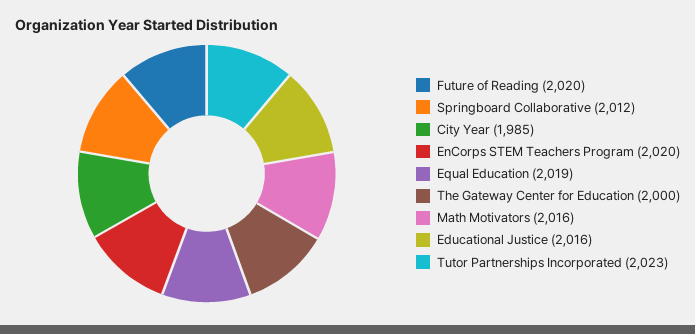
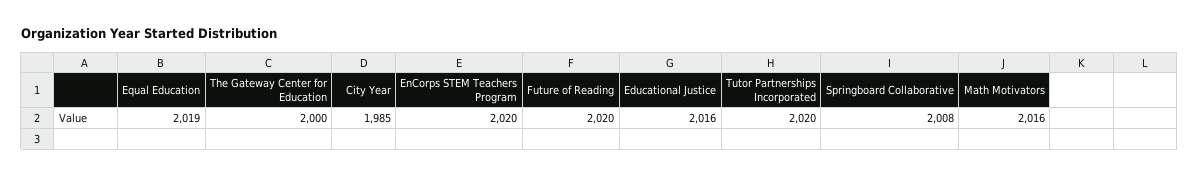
  {
    "Future of Reading": 2020,
-   "Springboard Collaborative": 2012,
+   "Springboard Collaborative": 2008,
    "City Year": 1985,
    "EnCorps STEM Teachers Program": 2020,
    "Equal Education": 2019,
    "The Gateway Center for Education": 2000,
    "Math Motivators": 2016,
    "Educational Justice": 2016,
-   "Tutor Partnerships Incorporated": 2023
+   "Tutor Partnerships Incorporated": 2020
  }

